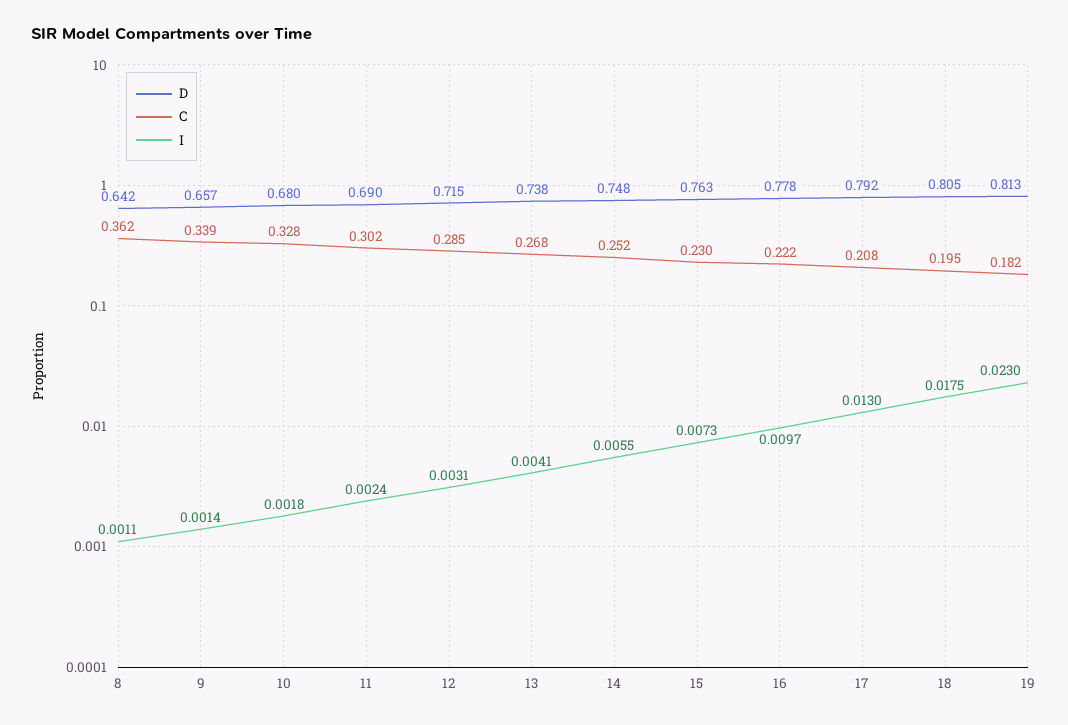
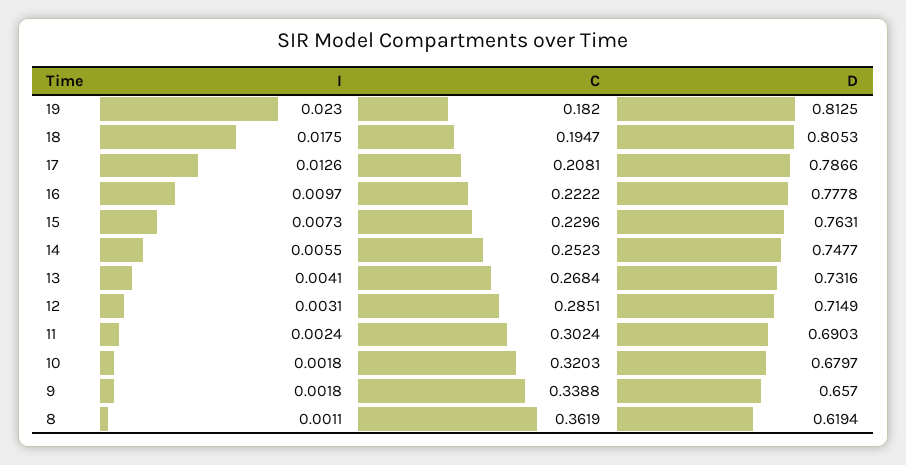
  {
    "D": {
-     "8": 0.642,
+     "8": 0.6194,
      "9": 0.657,
      "10": 0.6797,
      "11": 0.6903,
      "12": 0.7149,
-     "13": 0.738,
+     "13": 0.7316,
      "14": 0.7477,
      "15": 0.7631,
      "16": 0.7778,
-     "17": 0.792,
+     "17": 0.7866,
      "18": 0.8053,
      "19": 0.8125
    },
    "C": {
      "8": 0.3619,
      "9": 0.3388,
-     "10": 0.328,
+     "10": 0.3203,
      "11": 0.3024,
      "12": 0.2851,
      "13": 0.2684,
      "14": 0.2523,
      "15": 0.2296,
      "16": 0.2222,
      "17": 0.2081,
      "18": 0.1947,
      "19": 0.182
    },
    "I": {
      "8": 0.0011,
-     "9": 0.0014,
+     "9": 0.0018,
      "10": 0.0018,
      "11": 0.0024,
      "12": 0.0031,
      "13": 0.0041,
      "14": 0.0055,
      "15": 0.0073,
      "16": 0.0097,
-     "17": 0.013,
+     "17": 0.0126,
      "18": 0.0175,
      "19": 0.023
    }
  }

